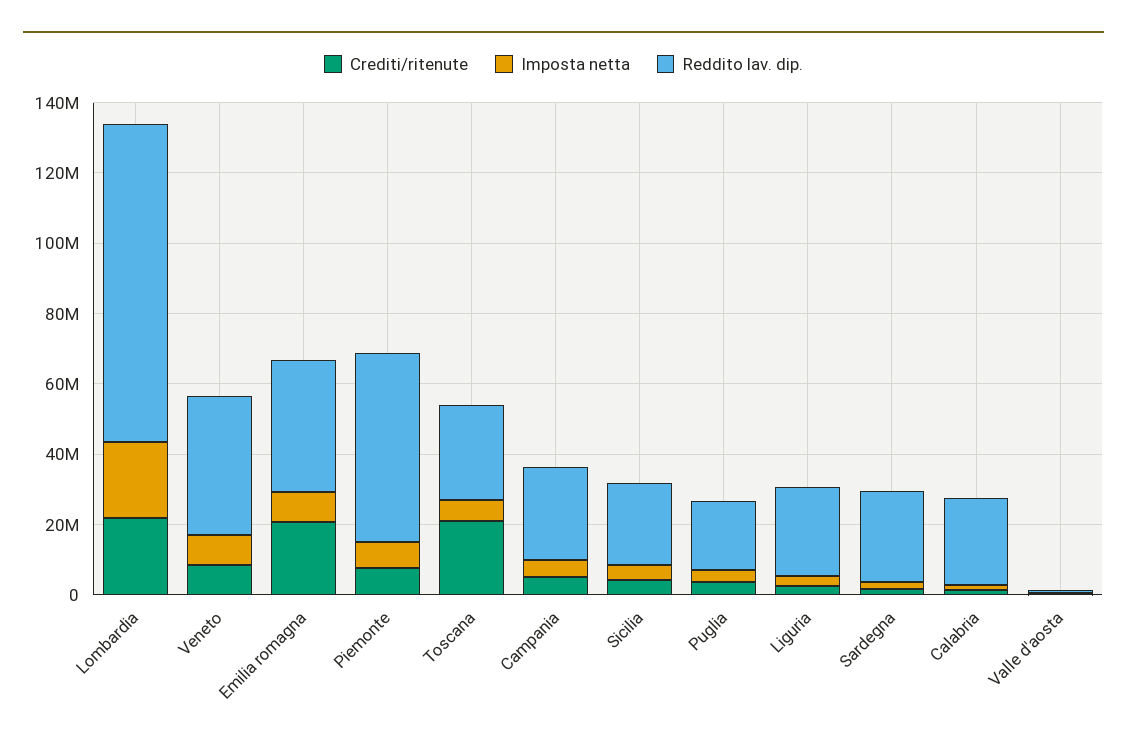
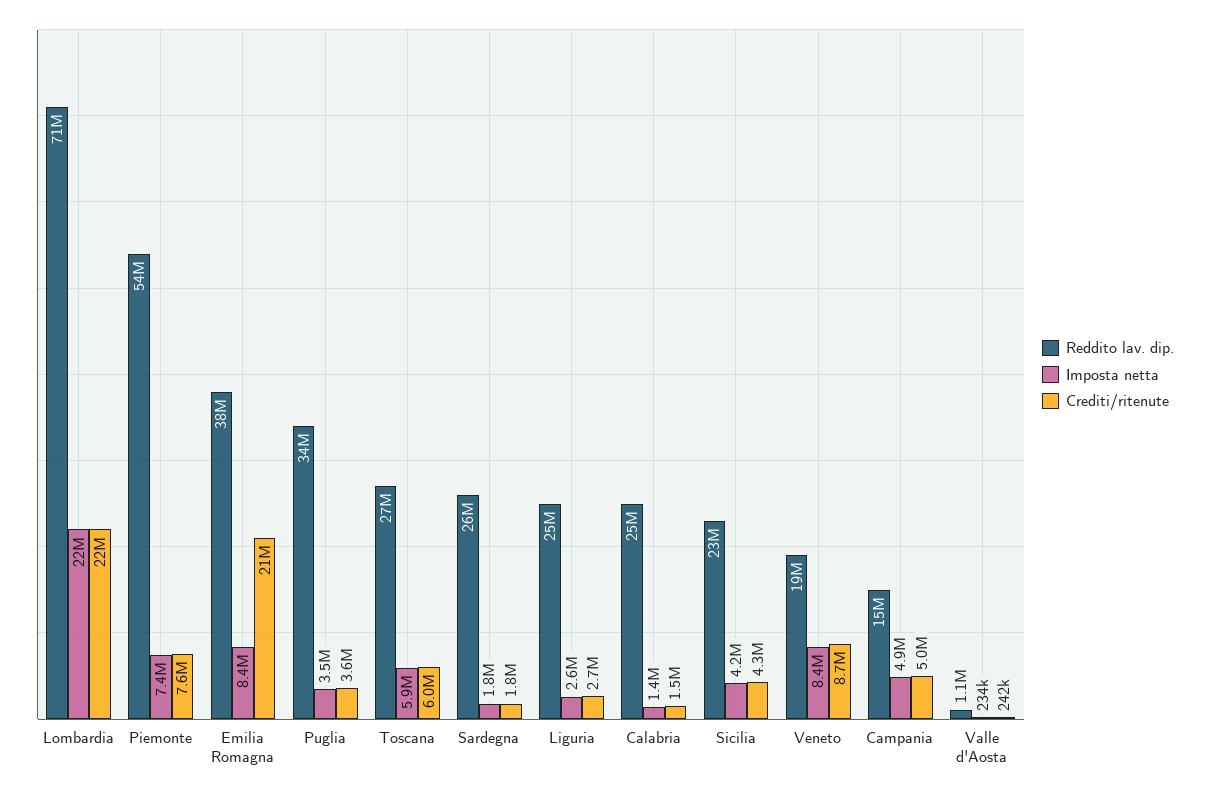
  {
    "Crediti/ritenute": {
      "Lombardia": 22000000,
      "Veneto": 8700000,
      "Emilia romagna": 21000000,
      "Piemonte": 7600000,
-     "Toscana": 20000000,
+     "Toscana": 6000000,
      "Campania": 5000000,
      "Sicilia": 4300000,
      "Puglia": 3600000,
      "Liguria": 2700000,
      "Sardegna": 1800000,
      "Calabria": 1500000,
      "Valle d'aosta": 242000
    },
    "Imposta netta": {
      "Lombardia": 22000000,
      "Veneto": 8400000,
      "Emilia romagna": 8400000,
      "Piemonte": 7400000,
      "Toscana": 5900000,
      "Campania": 4900000,
      "Sicilia": 4200000,
      "Puglia": 3500000,
      "Liguria": 2600000,
      "Sardegna": 1800000,
      "Calabria": 1400000,
      "Valle d'aosta": 234000
    },
    "Reddito lav. dip.": {
-     "Lombardia": 90000000,
+     "Lombardia": 71000000,
-     "Veneto": 40000000,
+     "Veneto": 19000000,
      "Emilia romagna": 38000000,
      "Piemonte": 54000000,
      "Toscana": 27000000,
-     "Campania": 25000000,
+     "Campania": 15000000,
      "Sicilia": 23000000,
-     "Puglia": 20000000,
+     "Puglia": 34000000,
      "Liguria": 25000000,
      "Sardegna": 26000000,
      "Calabria": 25000000,
      "Valle d'aosta": 1100000
    }
  }

